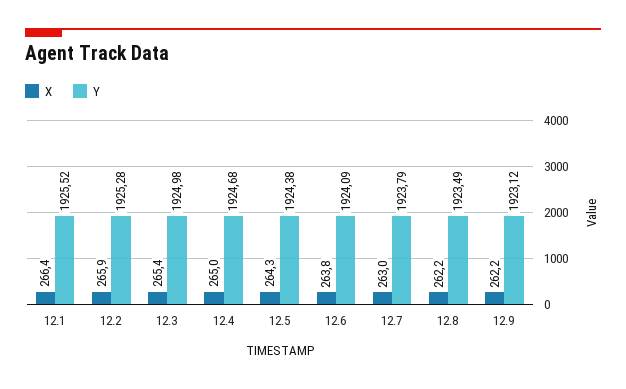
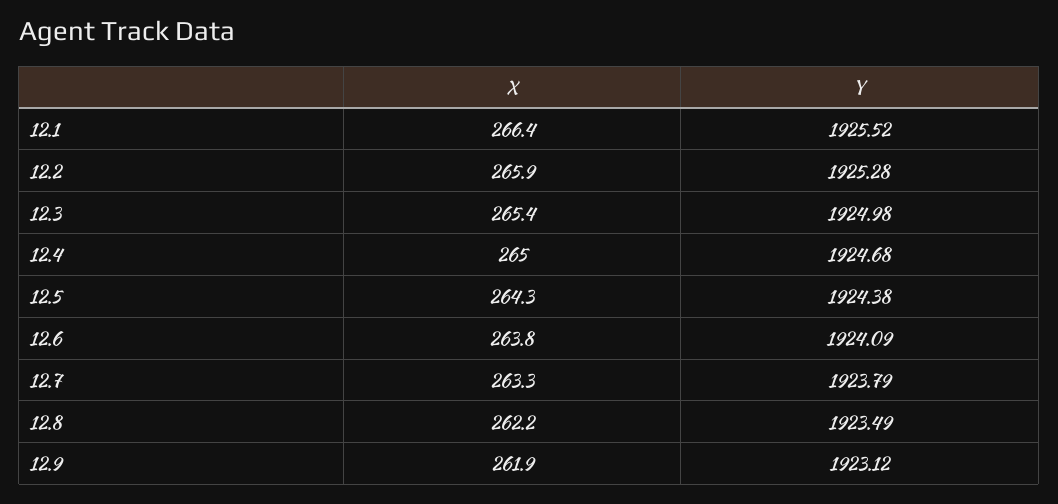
  {
    "X": {
      "12.1": 266.4,
      "12.2": 265.9,
      "12.3": 265.4,
      "12.4": 265,
      "12.5": 264.3,
      "12.6": 263.8,
-     "12.7": 263,
+     "12.7": 263.3,
      "12.8": 262.2,
-     "12.9": 262.2
+     "12.9": 261.9
    },
    "Y": {
      "12.1": 1925.52,
      "12.2": 1925.28,
      "12.3": 1924.98,
      "12.4": 1924.68,
      "12.5": 1924.38,
      "12.6": 1924.09,
      "12.7": 1923.79,
      "12.8": 1923.49,
      "12.9": 1923.12
    }
  }

